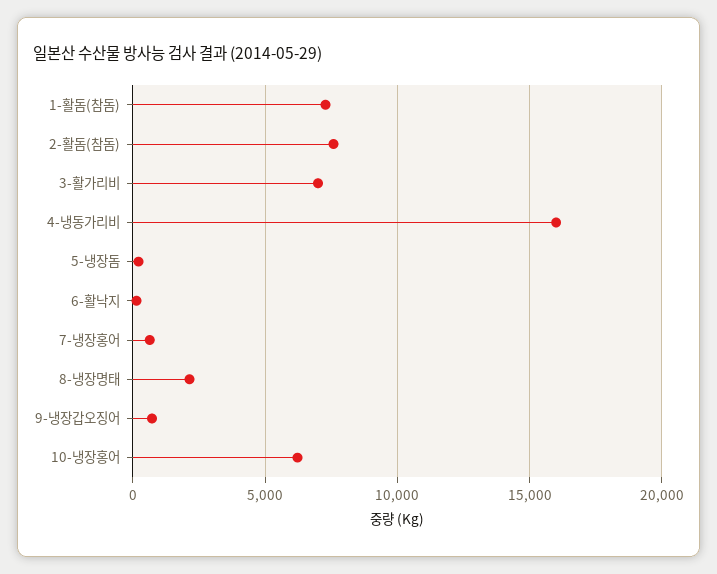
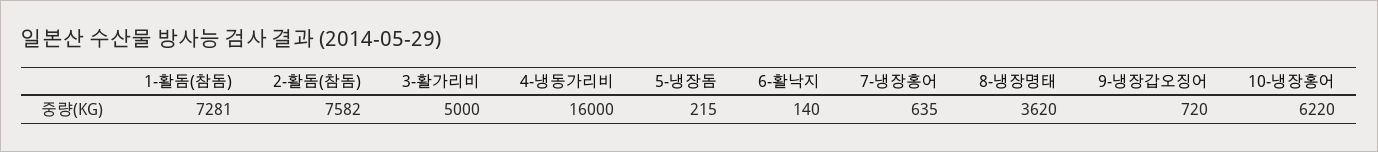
  {
    "1-활돔(참돔)": 7281,
    "2-활돔(참돔)": 7582,
-   "3-활가리비": 7000,
+   "3-활가리비": 5000,
    "4-냉동가리비": 16000,
    "5-냉장돔": 215,
    "6-활낙지": 140,
    "7-냉장홍어": 635,
-   "8-냉장명태": 2000,
+   "8-냉장명태": 3620,
    "9-냉장갑오징어": 720,
    "10-냉장홍어": 6220
  }

